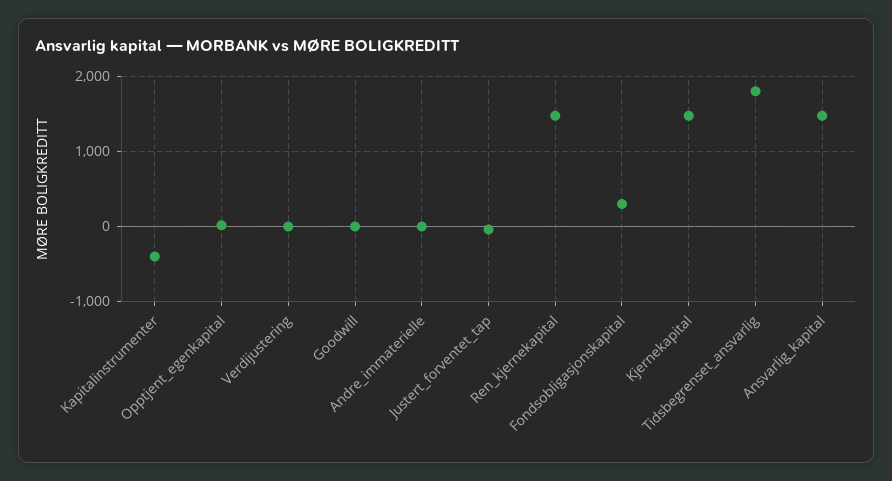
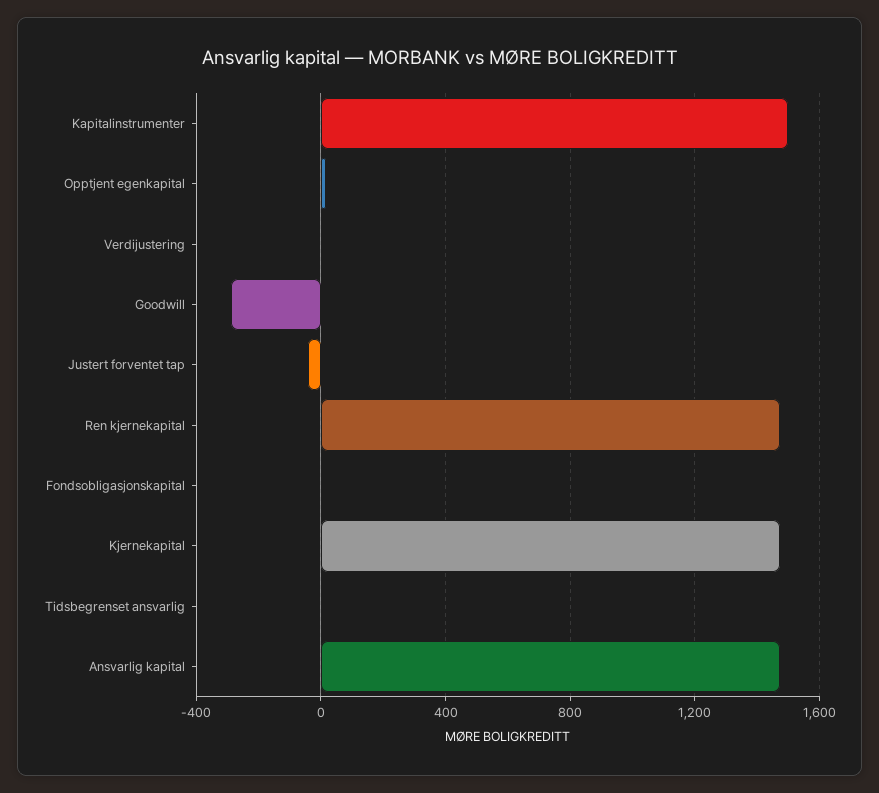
  {
-   "Kapitalinstrumenter": -400,
+   "Kapitalinstrumenter": 1500,
    "Opptjent_egenkapital": 0,
    "Verdijustering": 0,
-   "Goodwill": 0,
+   "Goodwill": -300,
-   "Andre_immaterielle": 0,
    "Justert_forventet_tap": -50,
    "Ren_kjernekapital": 1450,
-   "Fondsobligasjonskapital": 300,
+   "Fondsobligasjonskapital": 0,
    "Kjernekapital": 1450,
-   "Tidsbegrenset_ansvarlig": 1800,
+   "Tidsbegrenset_ansvarlig": 0,
    "Ansvarlig_kapital": 1450
  }

